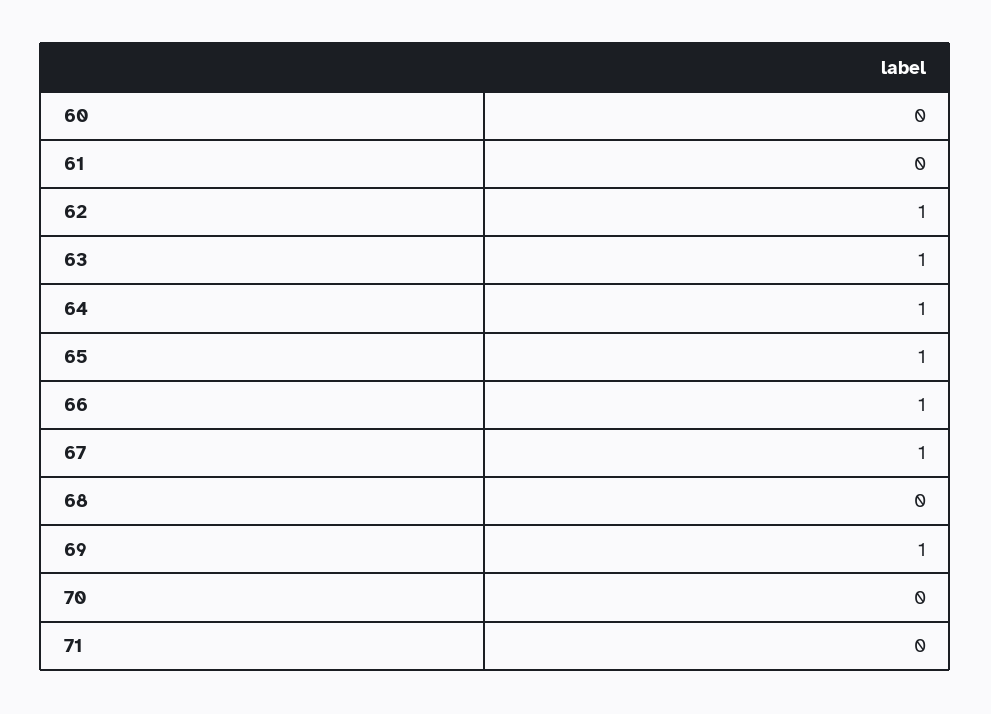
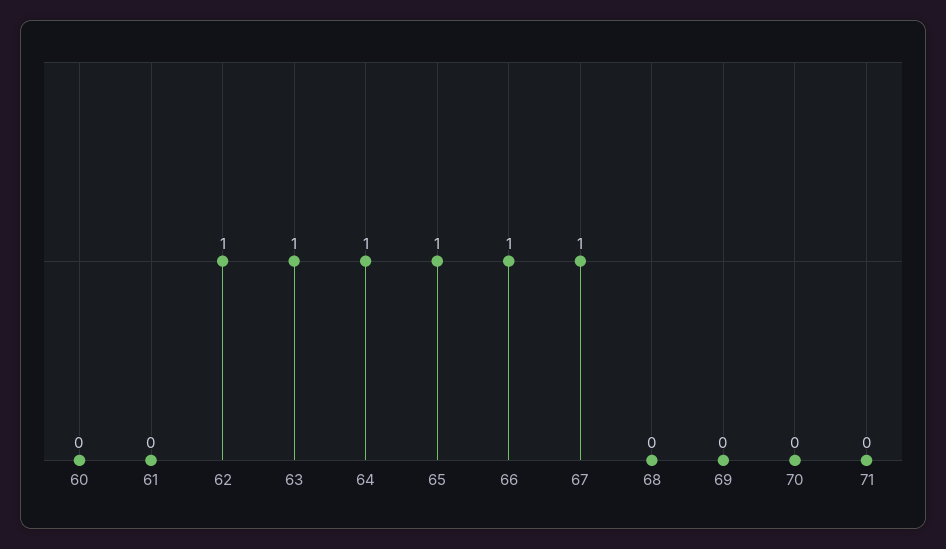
  {
    "60": 0,
    "61": 0,
    "62": 1,
    "63": 1,
    "64": 1,
    "65": 1,
    "66": 1,
    "67": 1,
    "68": 0,
-   "69": 1,
+   "69": 0,
    "70": 0,
    "71": 0
  }

